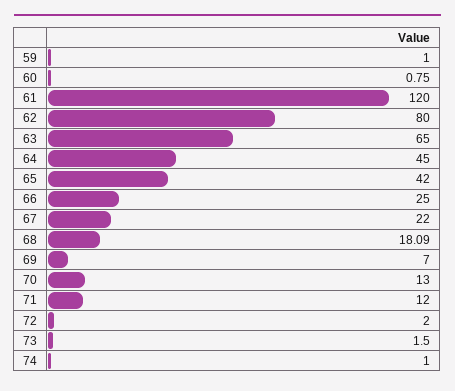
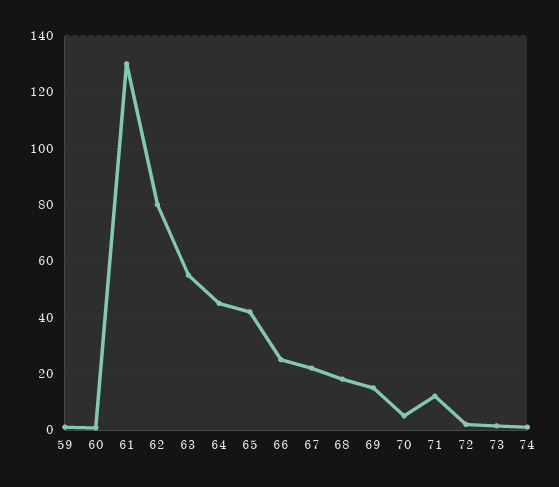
  {
    "59": 1,
    "60": 0.75,
-   "61": 120,
+   "61": 130,
    "62": 80,
-   "63": 65,
+   "63": 55,
    "64": 45,
    "65": 42,
    "66": 25,
    "67": 22,
    "68": 18.09,
-   "69": 7,
+   "69": 15,
-   "70": 13,
+   "70": 5,
    "71": 12,
    "72": 2,
    "73": 1.5,
    "74": 1
  }

